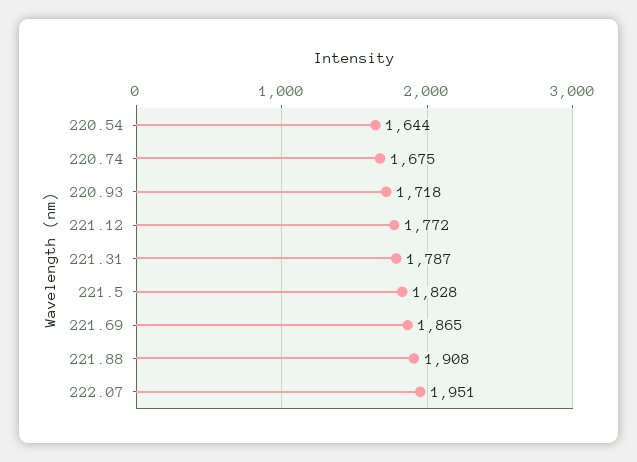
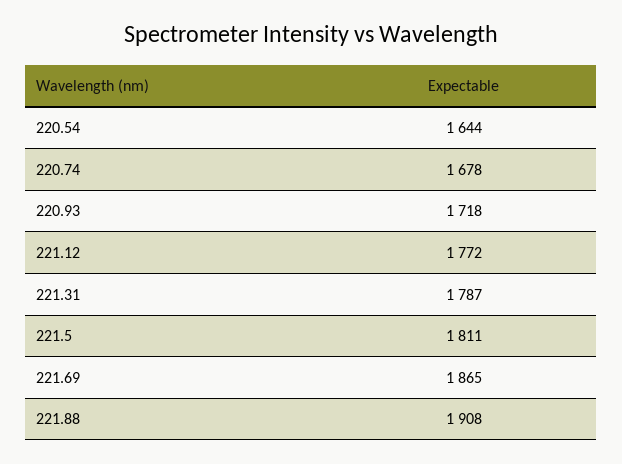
  {
    "220.54": 1644,
-   "220.74": 1675,
+   "220.74": 1678,
    "220.93": 1718,
    "221.12": 1772,
    "221.31": 1787,
-   "221.5": 1828,
+   "221.5": 1811,
    "221.69": 1865,
-   "221.88": 1908,
+   "221.88": 1908
-   "222.07": 1951
  }

